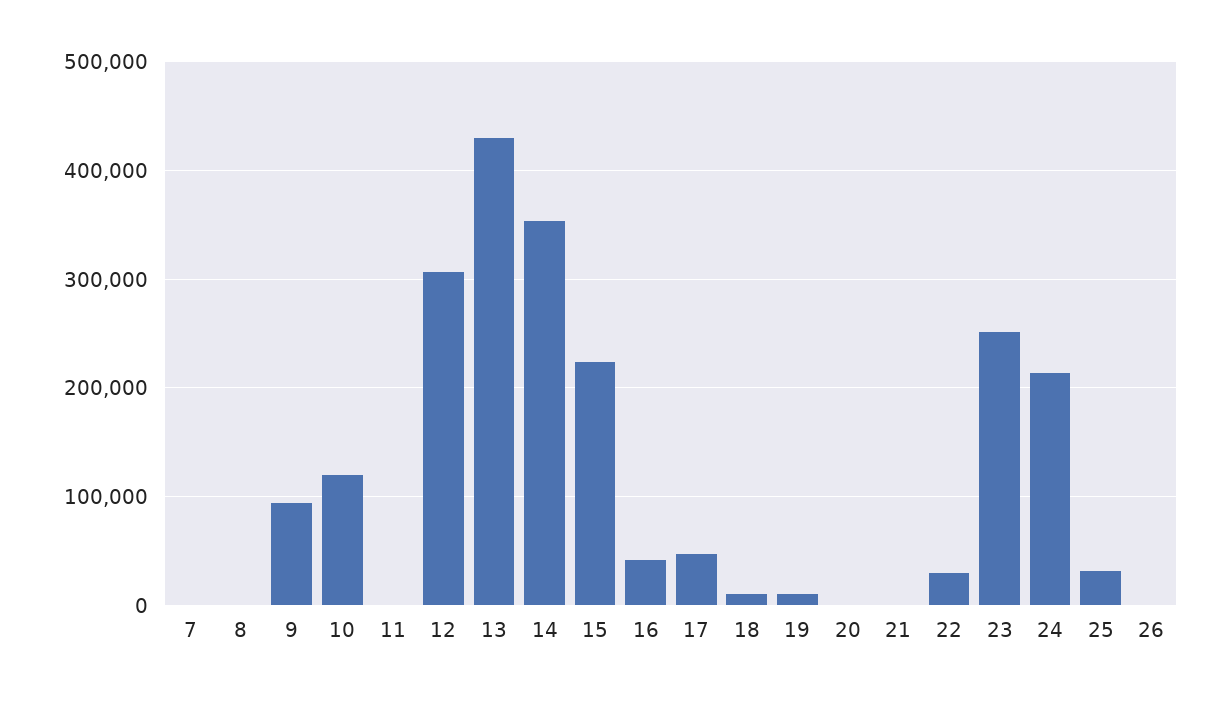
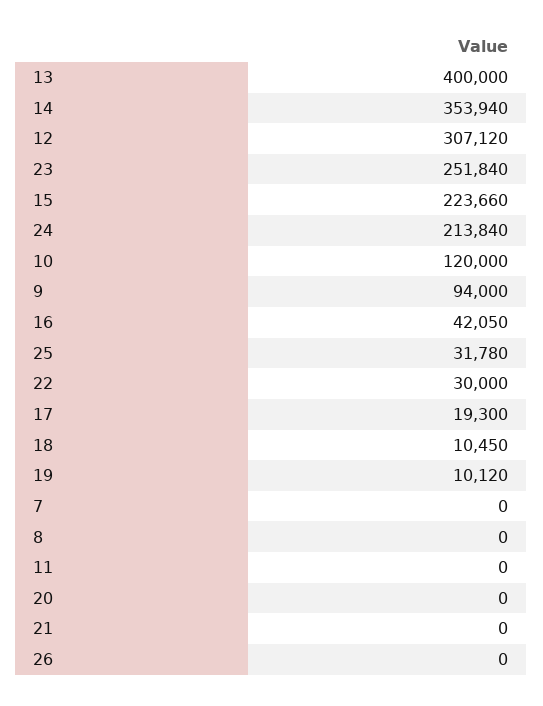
  {
    "7": 0,
    "8": 0,
    "9": 94000,
    "10": 120000,
    "11": 0,
    "12": 307120,
-   "13": 430000,
+   "13": 400000,
    "14": 353940,
    "15": 223660,
    "16": 42050,
-   "17": 50000,
+   "17": 19300,
    "18": 10450,
    "19": 10120,
    "20": 0,
    "21": 0,
    "22": 30000,
    "23": 251840,
    "24": 213840,
    "25": 31780,
    "26": 0
  }

